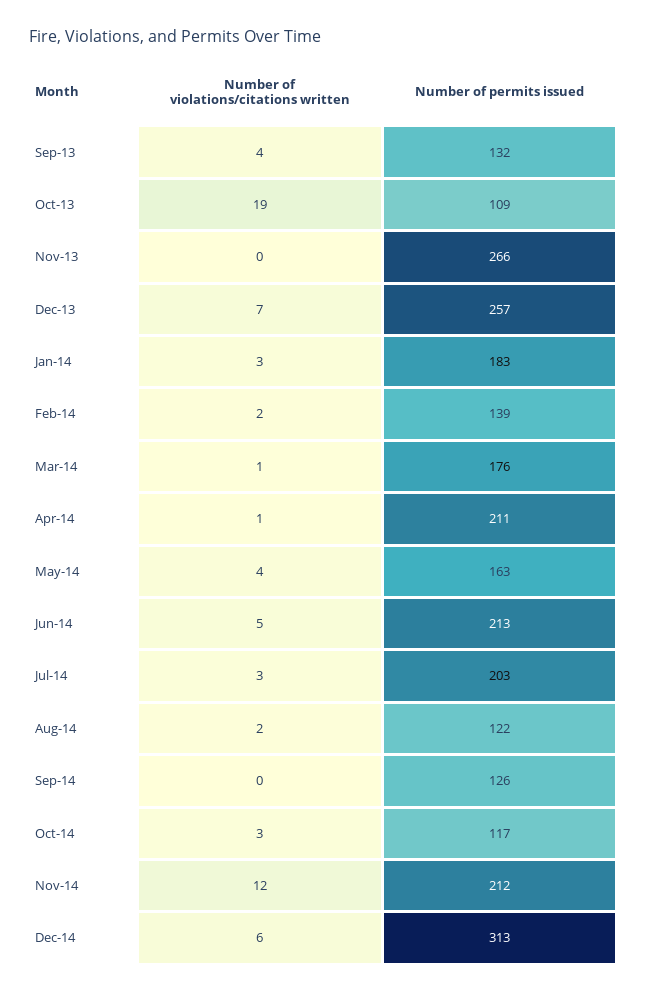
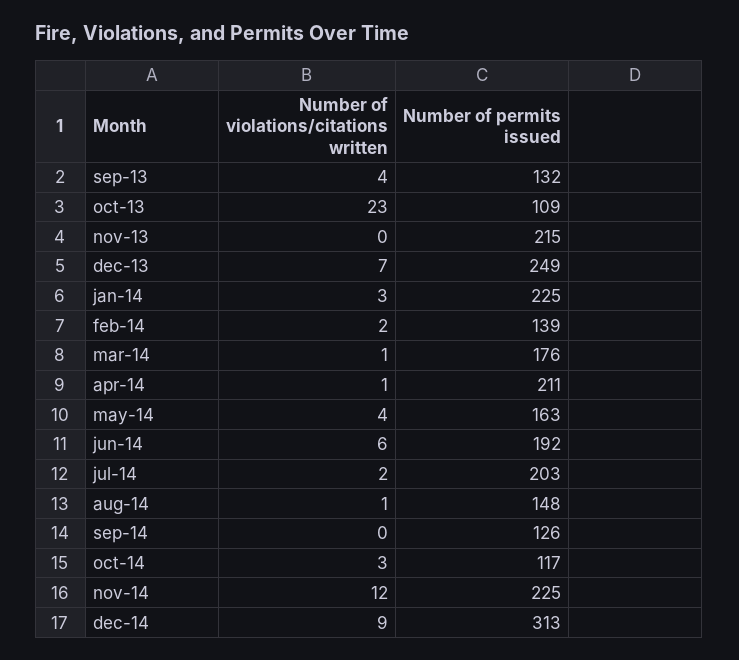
  {
    "Number of violations/citations written": {
      "Sep-13": 4,
-     "Oct-13": 19,
+     "Oct-13": 23,
      "Nov-13": 0,
      "Dec-13": 7,
      "Jan-14": 3,
      "Feb-14": 2,
      "Mar-14": 1,
      "Apr-14": 1,
      "May-14": 4,
-     "Jun-14": 5,
+     "Jun-14": 6,
-     "Jul-14": 3,
+     "Jul-14": 2,
-     "Aug-14": 2,
+     "Aug-14": 1,
      "Sep-14": 0,
      "Oct-14": 3,
      "Nov-14": 12,
-     "Dec-14": 6
+     "Dec-14": 9
    },
    "Number of permits issued": {
      "Sep-13": 132,
      "Oct-13": 109,
-     "Nov-13": 266,
+     "Nov-13": 215,
-     "Dec-13": 257,
+     "Dec-13": 249,
-     "Jan-14": 183,
+     "Jan-14": 225,
      "Feb-14": 139,
      "Mar-14": 176,
      "Apr-14": 211,
      "May-14": 163,
-     "Jun-14": 213,
+     "Jun-14": 192,
      "Jul-14": 203,
-     "Aug-14": 122,
+     "Aug-14": 148,
      "Sep-14": 126,
      "Oct-14": 117,
-     "Nov-14": 212,
+     "Nov-14": 225,
      "Dec-14": 313
    }
  }

